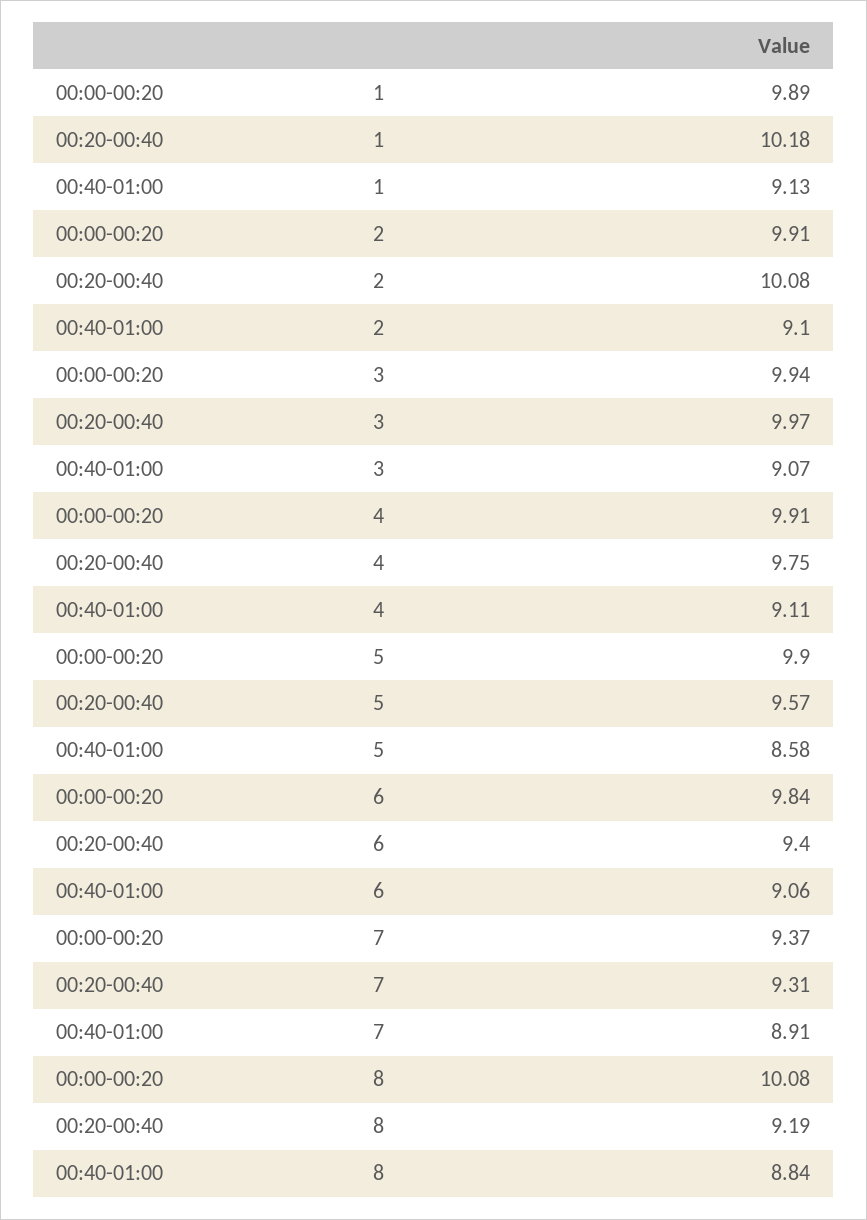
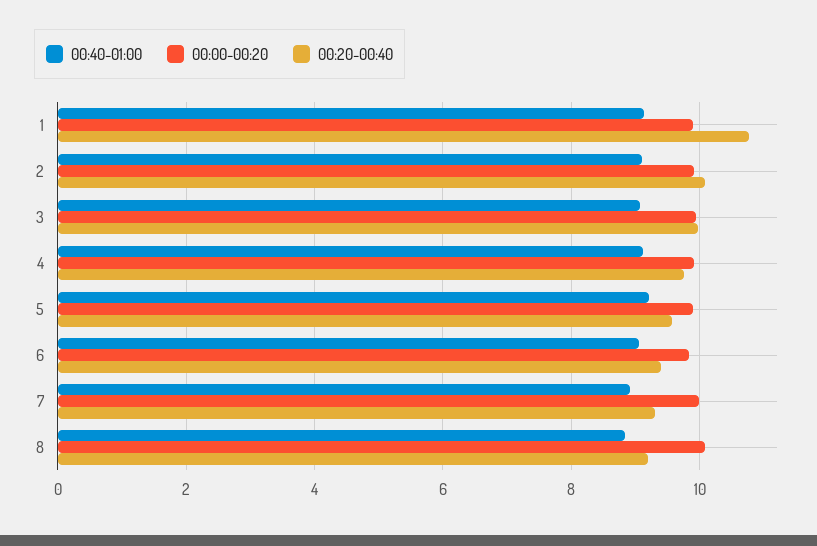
  {
    "00:00-00:20": {
      "1": 9.89,
      "2": 9.91,
      "3": 9.94,
      "4": 9.91,
      "5": 9.9,
      "6": 9.84,
-     "7": 9.37,
+     "7": 10,
      "8": 10.08
    },
    "00:20-00:40": {
-     "1": 10.18,
+     "1": 10.8,
      "2": 10.08,
      "3": 9.97,
      "4": 9.75,
      "5": 9.57,
      "6": 9.4,
      "7": 9.31,
      "8": 9.19
    },
    "00:40-01:00": {
      "1": 9.13,
      "2": 9.1,
      "3": 9.07,
      "4": 9.11,
-     "5": 8.58,
+     "5": 9.2,
      "6": 9.06,
      "7": 8.91,
      "8": 8.84
    }
  }

